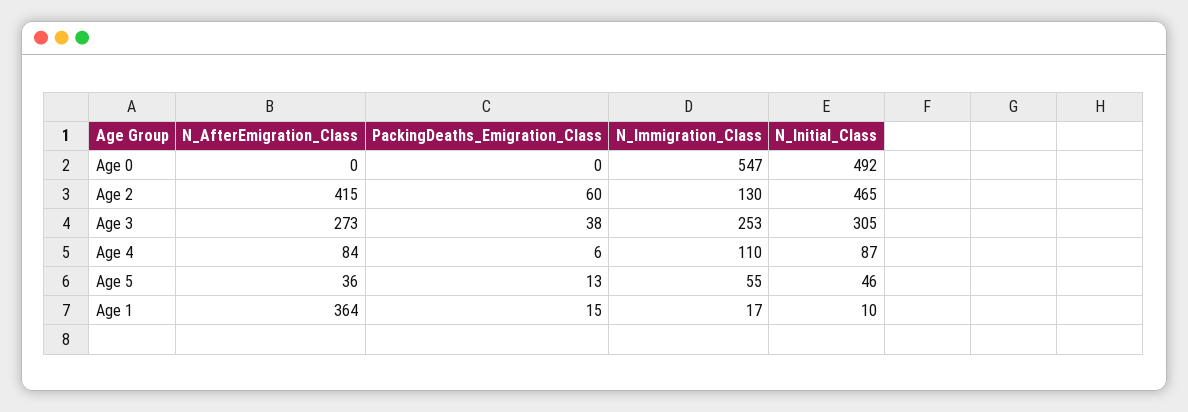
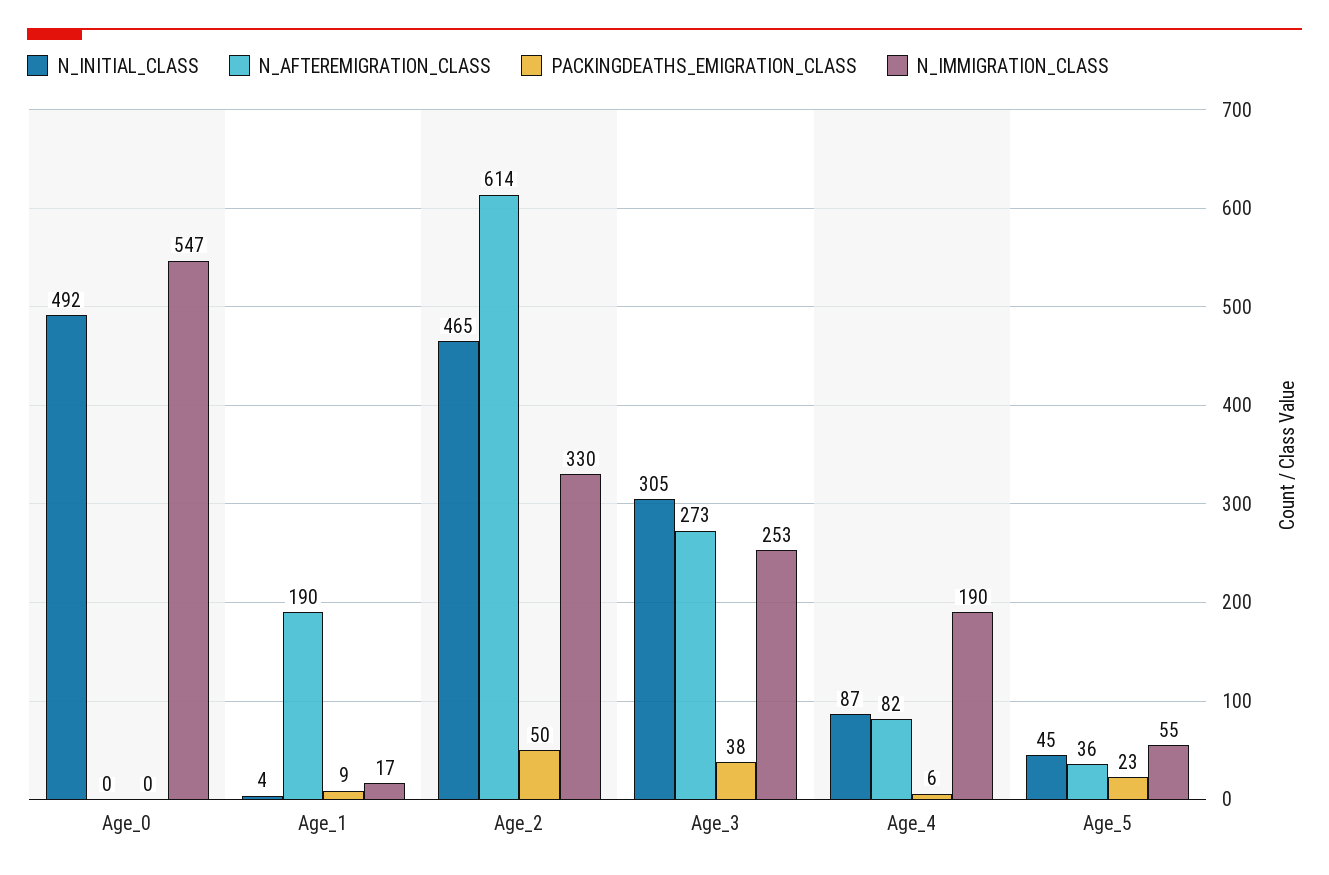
  {
    "N_AfterEmigration_Class": {
      "Age 0": 0,
-     "Age 2": 415,
+     "Age 2": 614,
      "Age 3": 273,
-     "Age 4": 84,
+     "Age 4": 82,
      "Age 5": 36,
-     "Age 1": 364
+     "Age 1": 190
    },
    "PackingDeaths_Emigration_Class": {
      "Age 0": 0,
-     "Age 2": 60,
+     "Age 2": 50,
      "Age 3": 38,
      "Age 4": 6,
-     "Age 5": 13,
+     "Age 5": 23,
-     "Age 1": 15
+     "Age 1": 9
    },
    "N_Immigration_Class": {
      "Age 0": 547,
-     "Age 2": 130,
+     "Age 2": 330,
      "Age 3": 253,
-     "Age 4": 110,
+     "Age 4": 190,
      "Age 5": 55,
      "Age 1": 17
    },
    "N_Initial_Class": {
      "Age 0": 492,
      "Age 2": 465,
      "Age 3": 305,
      "Age 4": 87,
-     "Age 5": 46,
+     "Age 5": 45,
-     "Age 1": 10
+     "Age 1": 4
    }
  }

